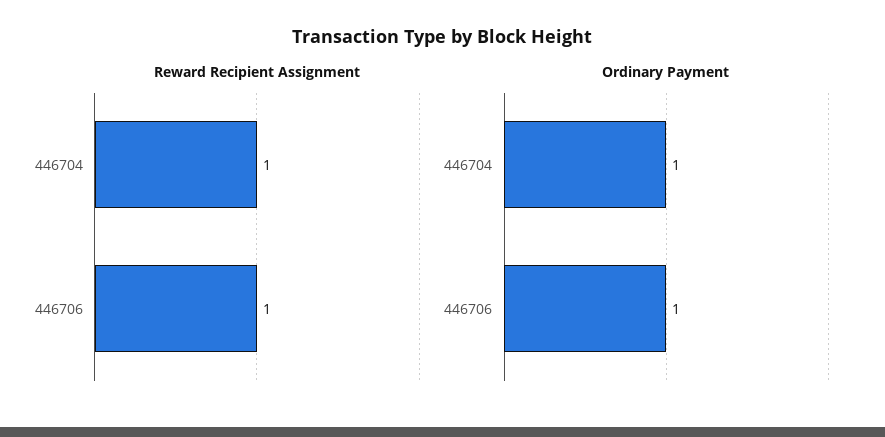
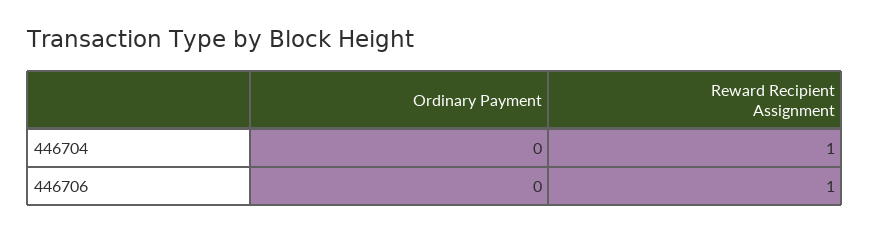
  {
    "Reward Recipient Assignment": {
      "446704": 1,
      "446706": 1
    },
    "Ordinary Payment": {
-     "446704": 1,
+     "446704": 0,
-     "446706": 1
+     "446706": 0
    }
  }

